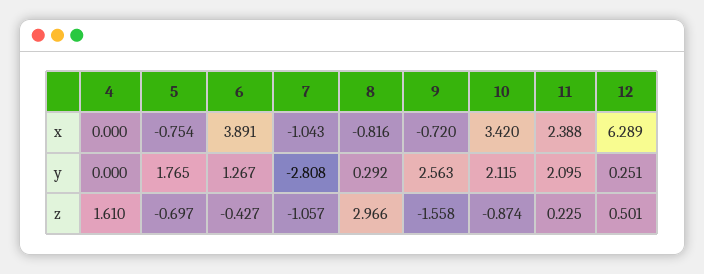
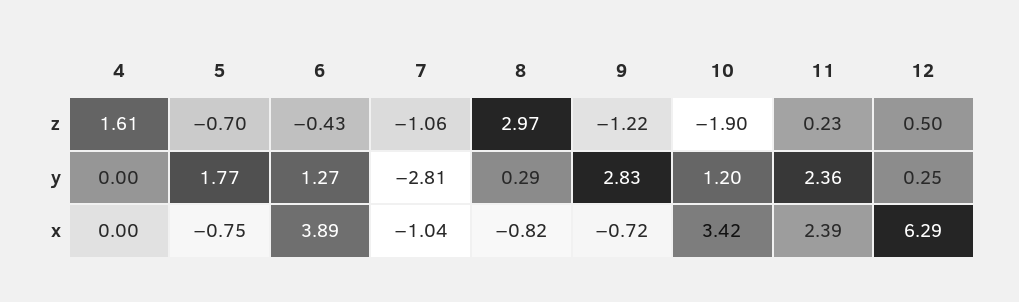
  {
    "4": {
      "x": 0,
      "y": 0,
      "z": 1.61
    },
    "5": {
      "x": -0.754,
      "y": 1.765,
      "z": -0.697
    },
    "6": {
      "x": 3.891,
      "y": 1.267,
      "z": -0.427
    },
    "7": {
      "x": -1.043,
      "y": -2.808,
      "z": -1.057
    },
    "8": {
      "x": -0.816,
      "y": 0.292,
      "z": 2.966
    },
    "9": {
      "x": -0.72,
-     "y": 2.563,
+     "y": 2.83,
-     "z": -1.558
+     "z": -1.22
    },
    "10": {
      "x": 3.42,
-     "y": 2.115,
+     "y": 1.2,
-     "z": -0.874
+     "z": -1.9
    },
    "11": {
      "x": 2.388,
-     "y": 2.095,
+     "y": 2.36,
      "z": 0.225
    },
    "12": {
      "x": 6.289,
      "y": 0.251,
      "z": 0.501
    }
  }

